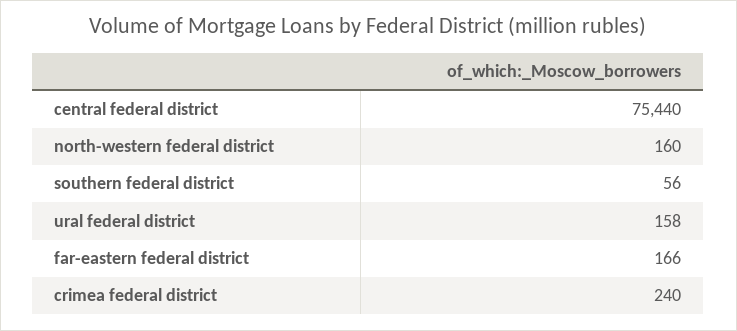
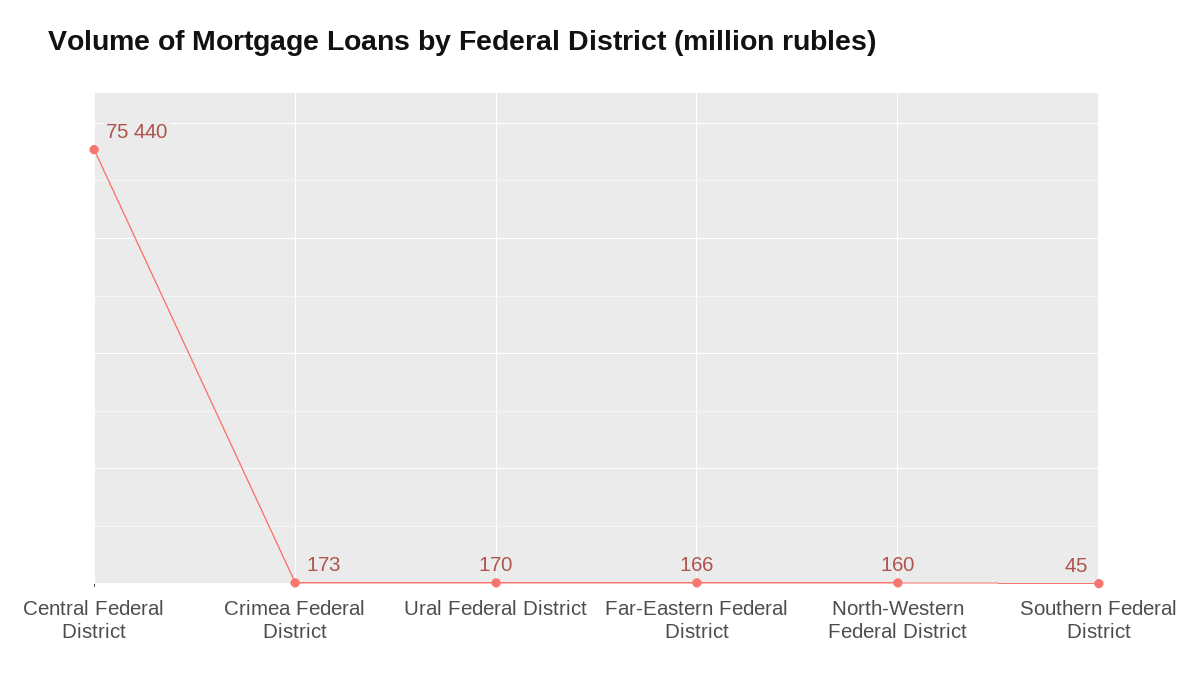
  {
    "central federal district": 75440,
    "north-western federal district": 160,
-   "southern federal district": 56,
+   "southern federal district": 45,
-   "ural federal district": 158,
+   "ural federal district": 170,
    "far-eastern federal district": 166,
-   "crimea federal district": 240
+   "crimea federal district": 173
  }

